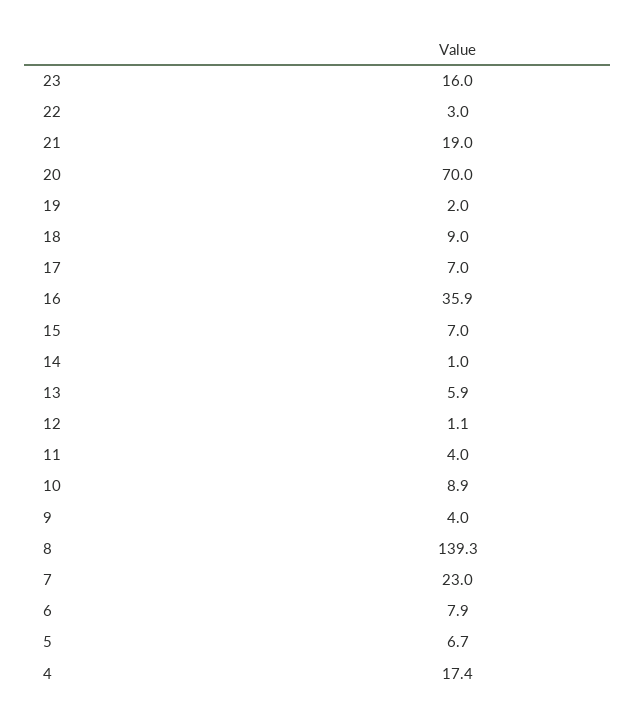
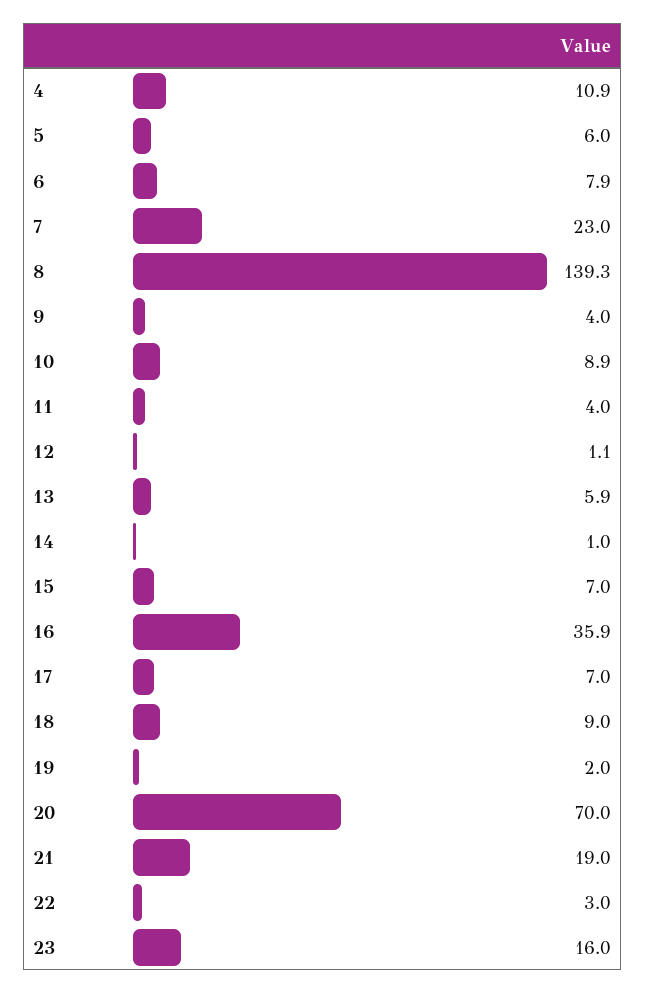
  {
    "23": 16,
    "22": 3,
    "21": 19,
    "20": 70,
    "19": 2,
    "18": 9,
    "17": 7,
    "16": 35.9,
    "15": 7,
    "14": 1,
    "13": 5.9,
    "12": 1.1,
    "11": 4,
    "10": 8.9,
    "9": 4,
    "8": 139.3,
    "7": 23,
    "6": 7.9,
-   "5": 6.7,
+   "5": 6,
-   "4": 17.4
+   "4": 10.9
  }

